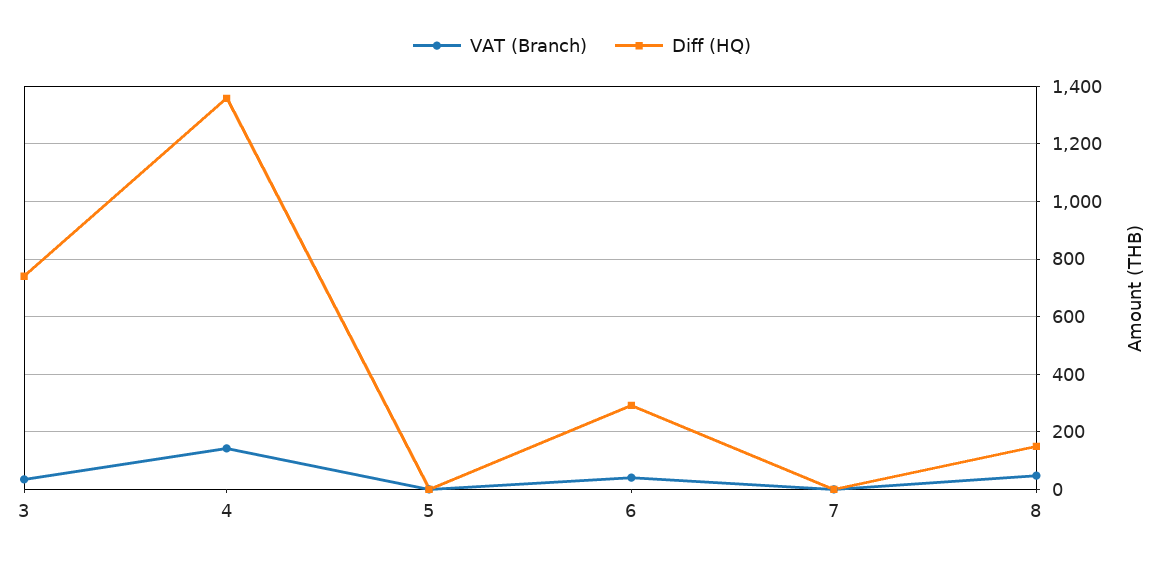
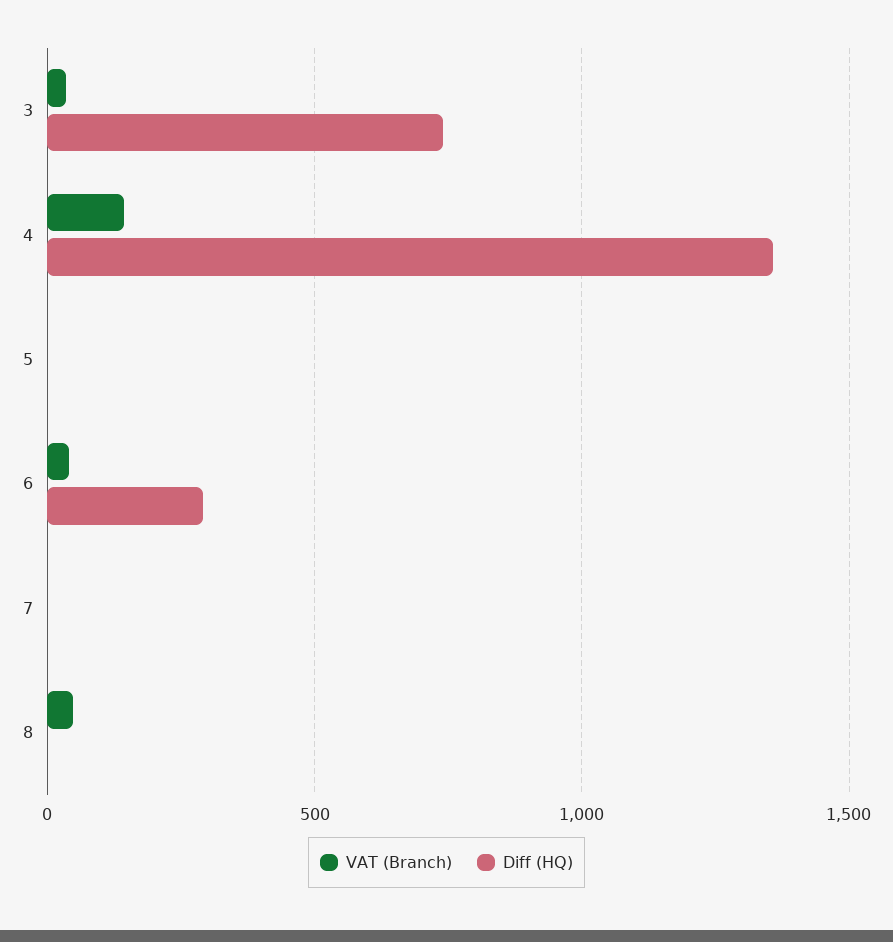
  {
    "VAT (Branch)": {
      "3": 25,
      "4": 150,
      "5": 0,
      "6": 50,
      "7": 0,
      "8": 50
    },
    "Diff (HQ)": {
      "3": 750,
      "4": 1350,
      "5": 0,
      "6": 300,
      "7": 0,
-     "8": 150
+     "8": 0
    }
  }

